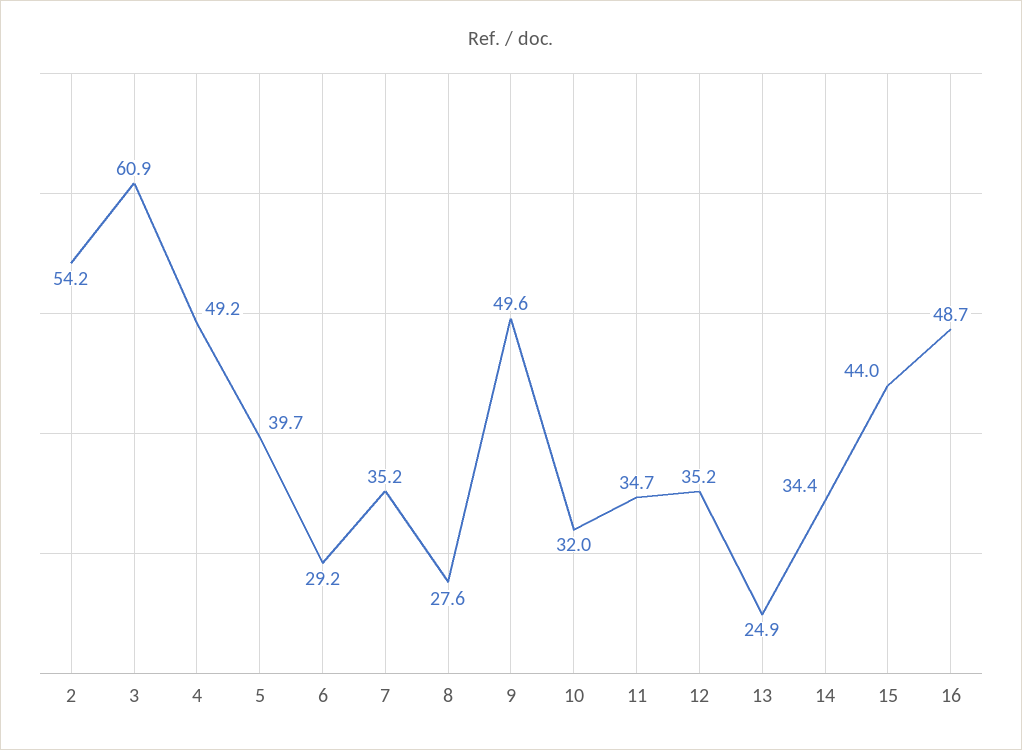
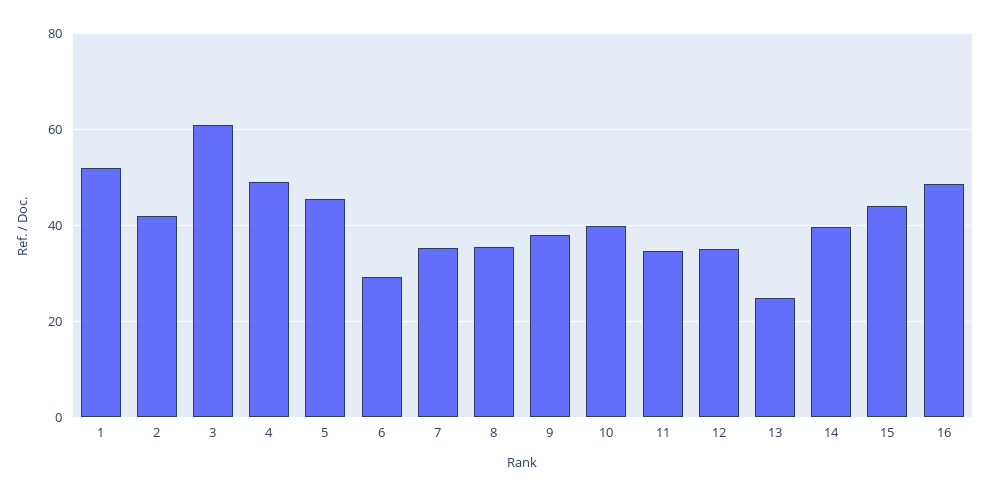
  {
-   "2": 54.2,
+   "2": 42,
    "3": 60.9,
    "4": 49.2,
-   "5": 39.7,
+   "5": 46,
    "6": 29.2,
    "7": 35.2,
-   "8": 27.6,
+   "8": 36,
-   "9": 49.6,
+   "9": 38,
-   "10": 32,
+   "10": 40,
    "11": 34.7,
    "12": 35.2,
    "13": 24.9,
-   "14": 34.4,
+   "14": 40,
    "15": 44,
-   "16": 48.7
+   "16": 48.7,
+   "1": 52
  }

